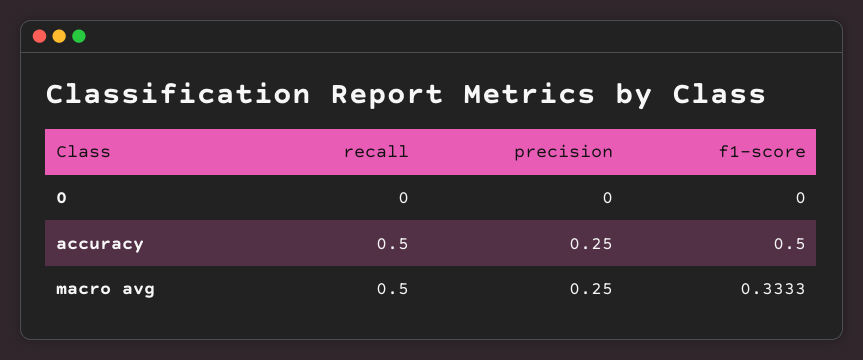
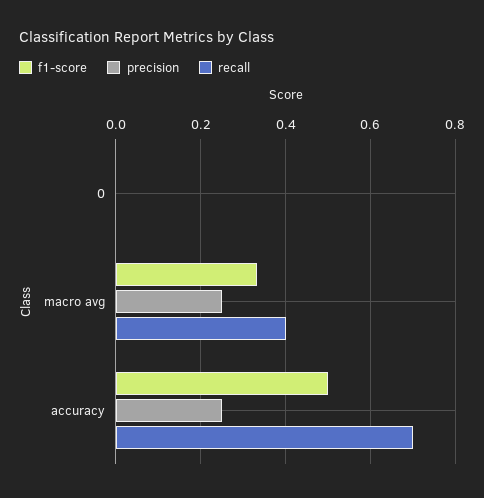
  {
    "recall": {
      "0": 0,
-     "accuracy": 0.5,
+     "accuracy": 0.7,
-     "macro avg": 0.5
+     "macro avg": 0.4
    },
    "precision": {
      "0": 0,
      "accuracy": 0.25,
      "macro avg": 0.25
    },
    "f1-score": {
      "0": 0,
      "accuracy": 0.5,
      "macro avg": 0.3333
    }
  }

